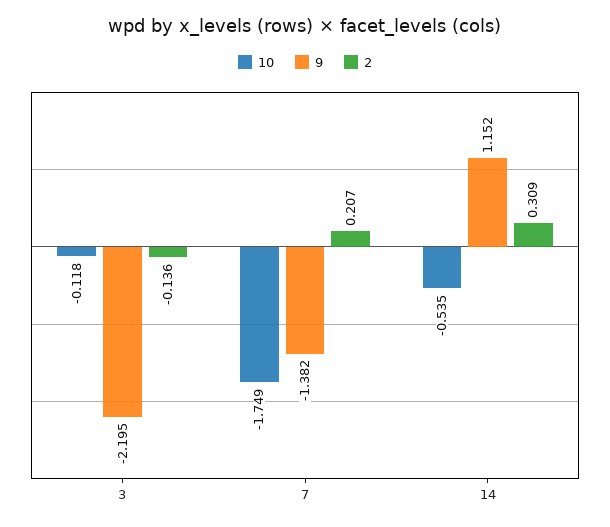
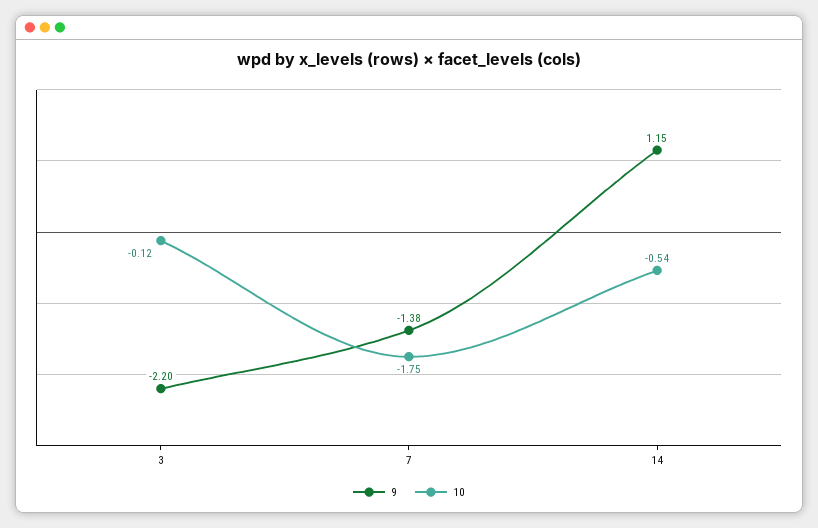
  {
    "10": {
      "3": -0.118,
      "7": -1.749,
      "14": -0.535
    },
    "9": {
      "3": -2.195,
      "7": -1.382,
      "14": 1.152
-   },
+   }
-   "2": {
-     "3": -0.136,
-     "7": 0.207,
-     "14": 0.309
-   }
  }

